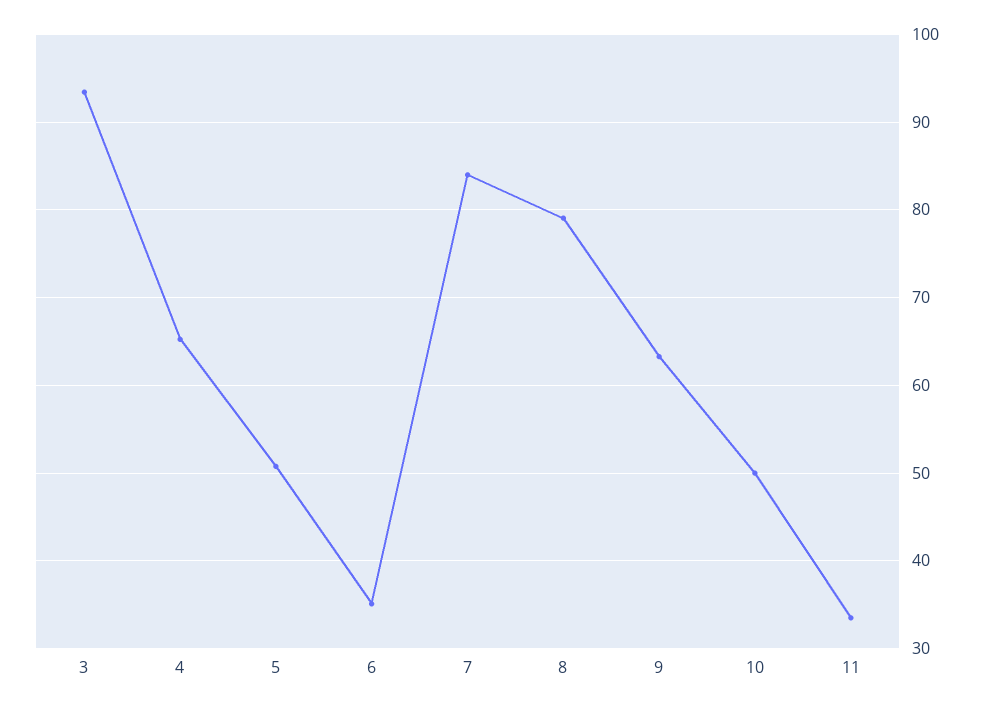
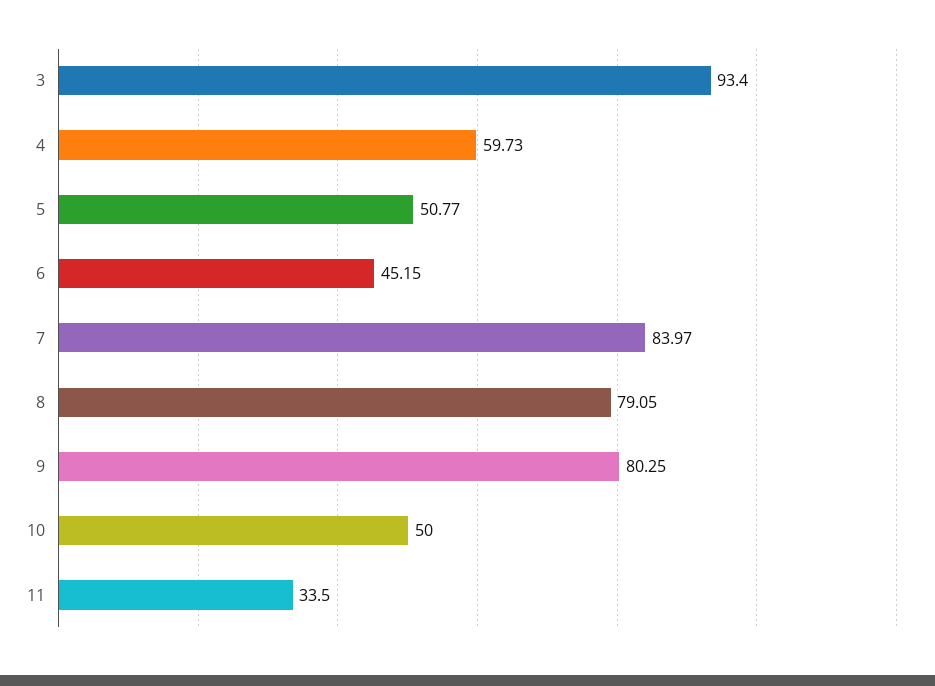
  {
    "3": 93.4,
-   "4": 65,
+   "4": 59.73,
    "5": 50.77,
-   "6": 35,
+   "6": 45.15,
    "7": 83.97,
    "8": 79.05,
-   "9": 63,
+   "9": 80.25,
    "10": 50,
    "11": 33.5
  }

